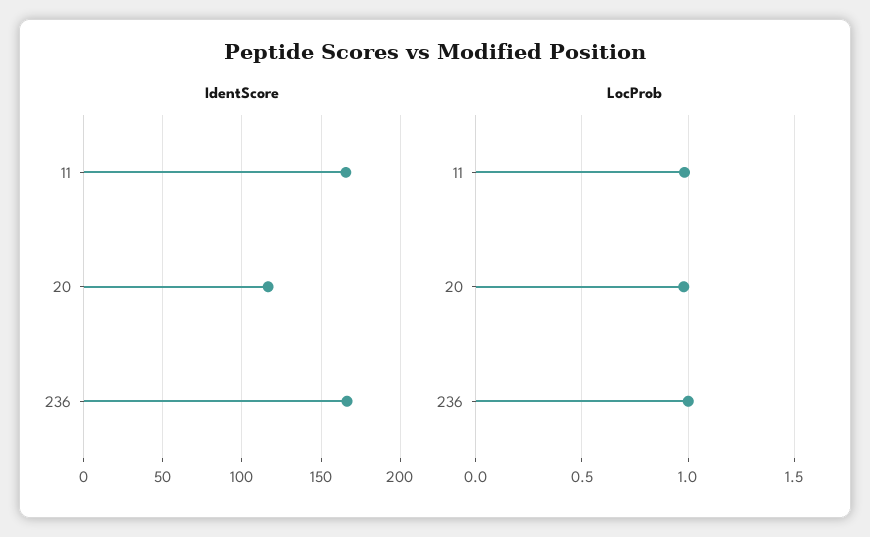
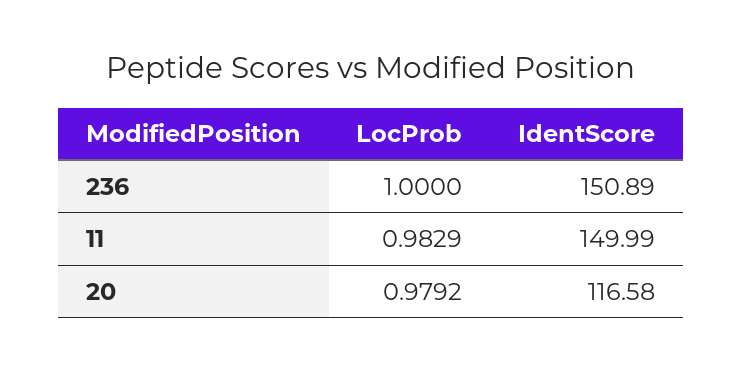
  {
    "IdentScore": {
-     "11": 165,
+     "11": 149.99,
      "20": 116.58,
-     "236": 165
+     "236": 150.89
    },
    "LocProb": {
      "11": 0.9829,
      "20": 0.9792,
      "236": 1
    }
  }

